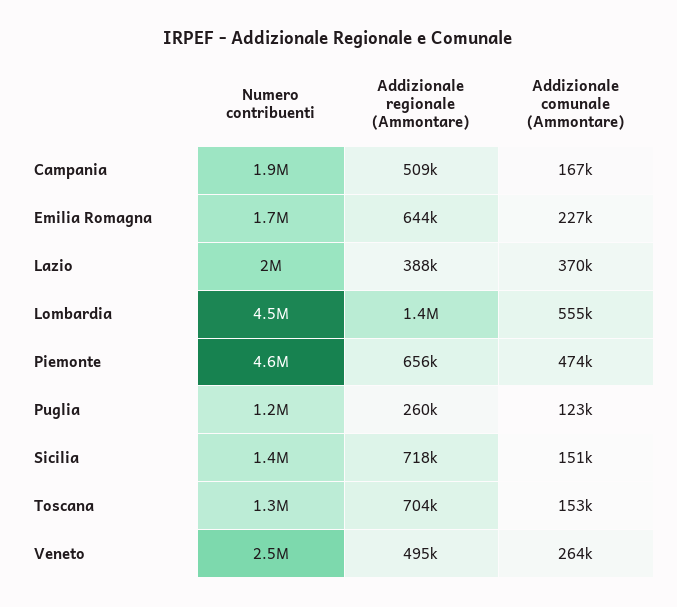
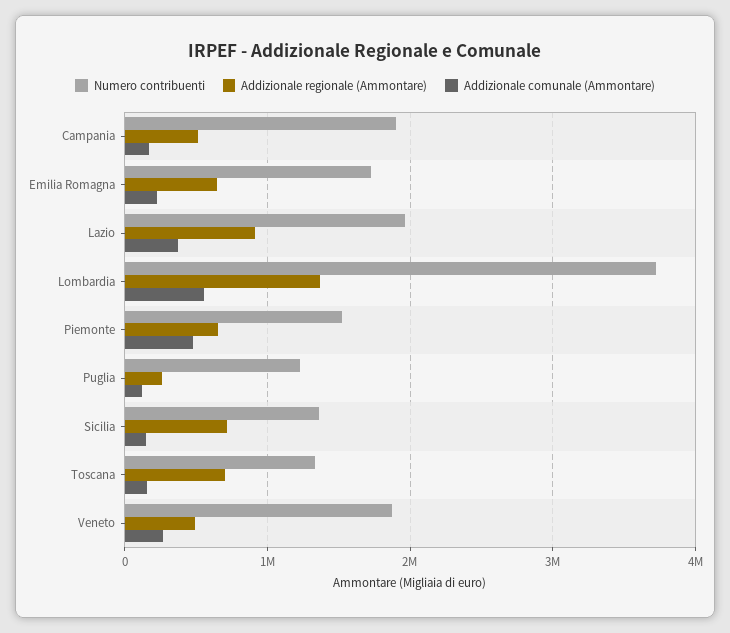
  {
    "Numero contribuenti": {
      "Campania": 1900000,
      "Emilia Romagna": 1700000,
      "Lazio": 2000000,
-     "Lombardia": 4500000,
+     "Lombardia": 3700000,
-     "Piemonte": 4600000,
+     "Piemonte": 1500000,
      "Puglia": 1200000,
      "Sicilia": 1400000,
      "Toscana": 1300000,
-     "Veneto": 2500000
+     "Veneto": 1900000
    },
    "Addizionale regionale (Ammontare)": {
      "Campania": 509000,
      "Emilia Romagna": 644000,
-     "Lazio": 388000,
+     "Lazio": 900000,
      "Lombardia": 1400000,
      "Piemonte": 656000,
      "Puglia": 260000,
      "Sicilia": 718000,
      "Toscana": 704000,
      "Veneto": 495000
    },
    "Addizionale comunale (Ammontare)": {
      "Campania": 167000,
      "Emilia Romagna": 227000,
      "Lazio": 370000,
      "Lombardia": 555000,
      "Piemonte": 474000,
      "Puglia": 123000,
      "Sicilia": 151000,
      "Toscana": 153000,
      "Veneto": 264000
    }
  }

